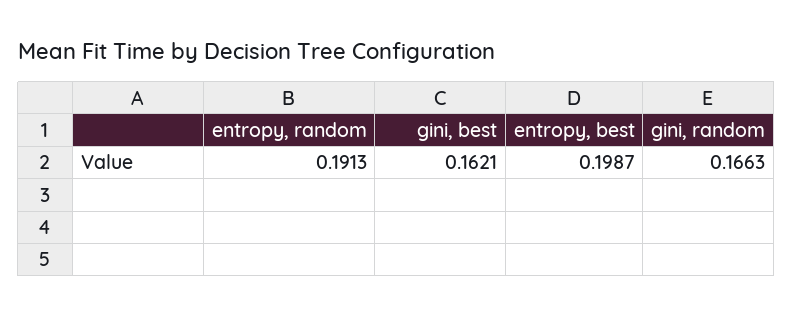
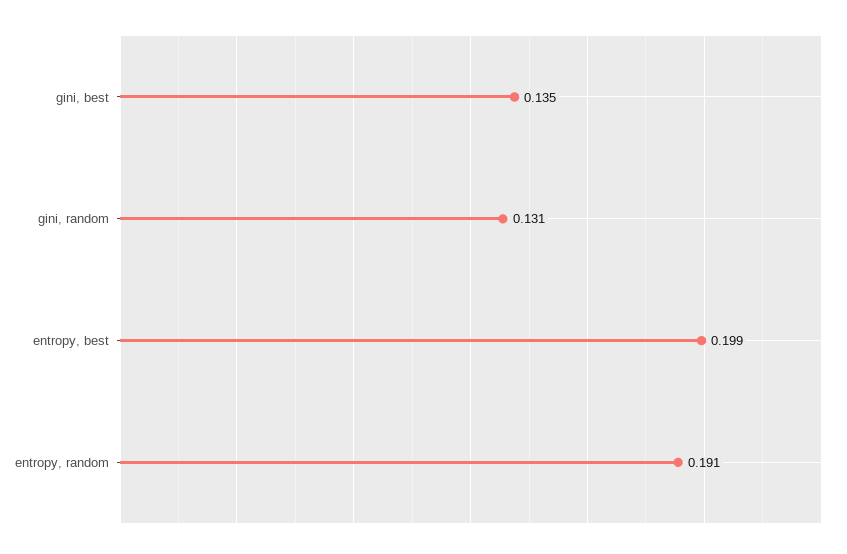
  {
    "entropy, random": 0.1913,
-   "gini, best": 0.1621,
+   "gini, best": 0.135,
    "entropy, best": 0.1987,
-   "gini, random": 0.1663
+   "gini, random": 0.131
  }

